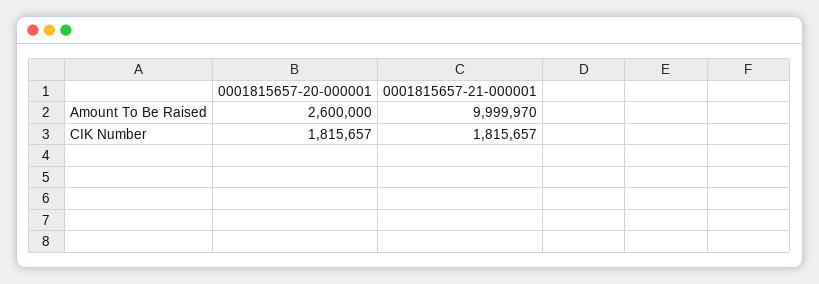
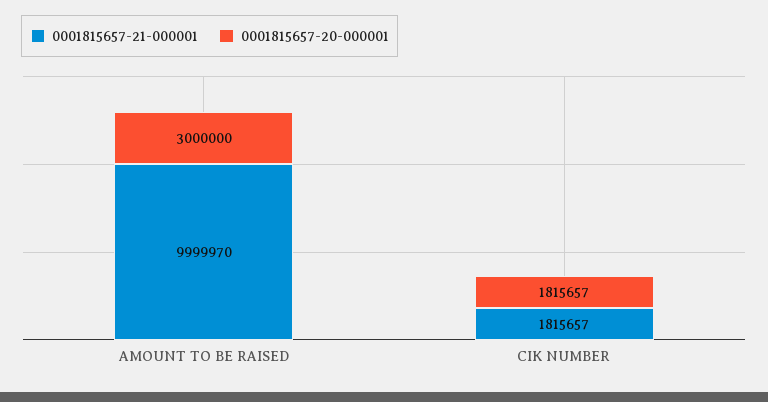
  {
    "0001815657-20-000001": {
-     "Amount To Be Raised": 2600000,
+     "Amount To Be Raised": 3000000,
      "CIK Number": 1815657
    },
    "0001815657-21-000001": {
      "Amount To Be Raised": 9999970,
      "CIK Number": 1815657
    }
  }

